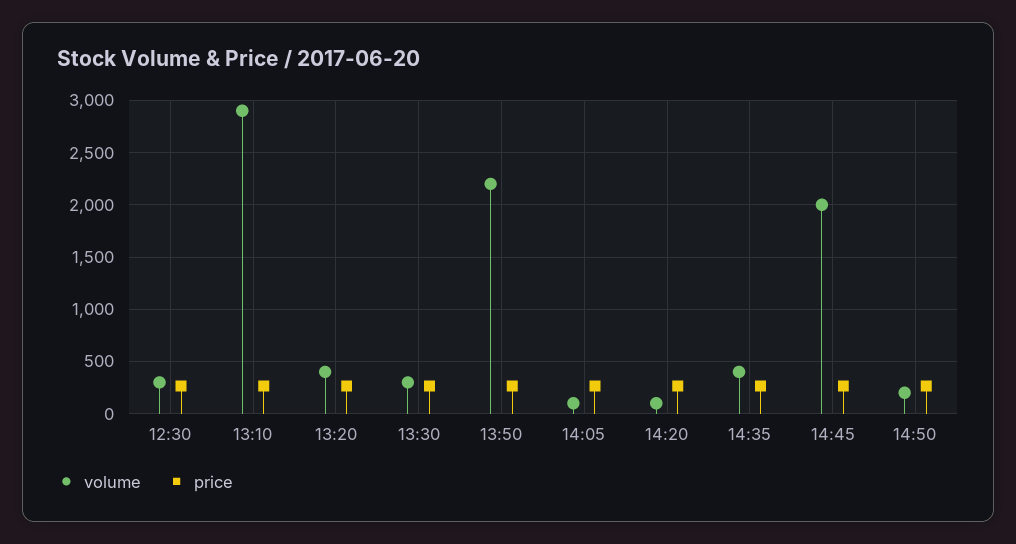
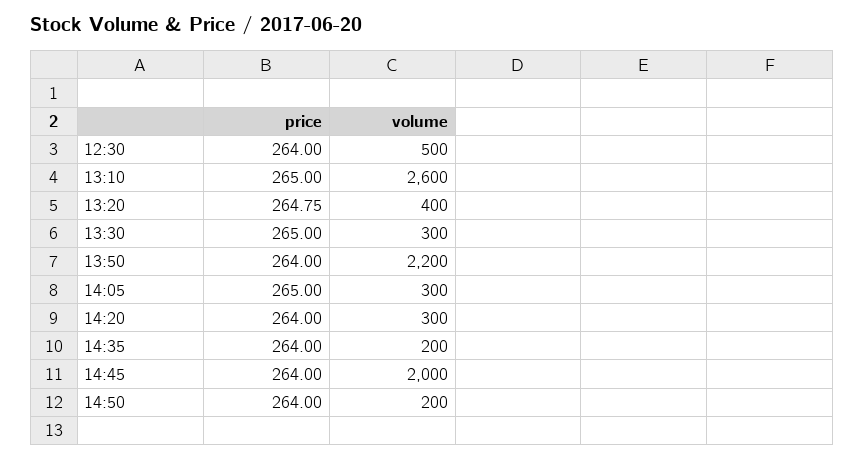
  {
    "volume": {
-     "12:30": 300,
+     "12:30": 500,
-     "13:10": 2900,
+     "13:10": 2600,
      "13:20": 400,
      "13:30": 300,
      "13:50": 2200,
-     "14:05": 100,
+     "14:05": 300,
-     "14:20": 100,
+     "14:20": 300,
-     "14:35": 400,
+     "14:35": 200,
      "14:45": 2000,
      "14:50": 200
    },
    "price": {
      "12:30": 264,
      "13:10": 265,
      "13:20": 264.75,
      "13:30": 265,
      "13:50": 264,
      "14:05": 265,
      "14:20": 264,
      "14:35": 264,
      "14:45": 264,
      "14:50": 264
    }
  }

